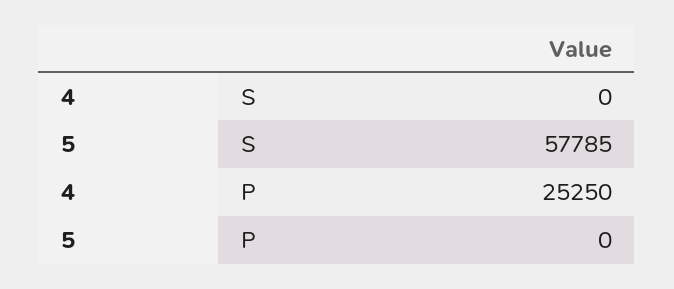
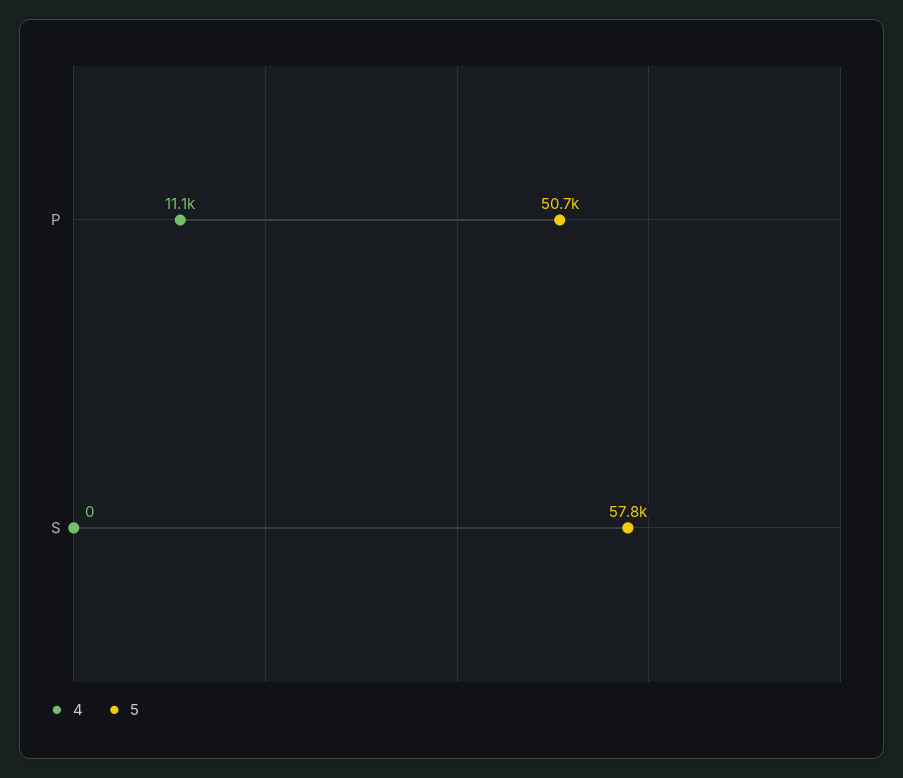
  {
    "4": {
      "S": 0,
-     "P": 25250
+     "P": 11100
    },
    "5": {
      "S": 57785,
-     "P": 0
+     "P": 50700
    }
  }

